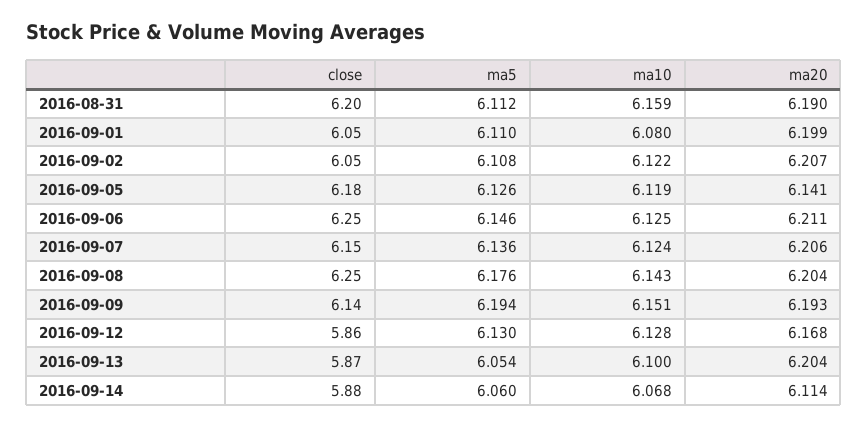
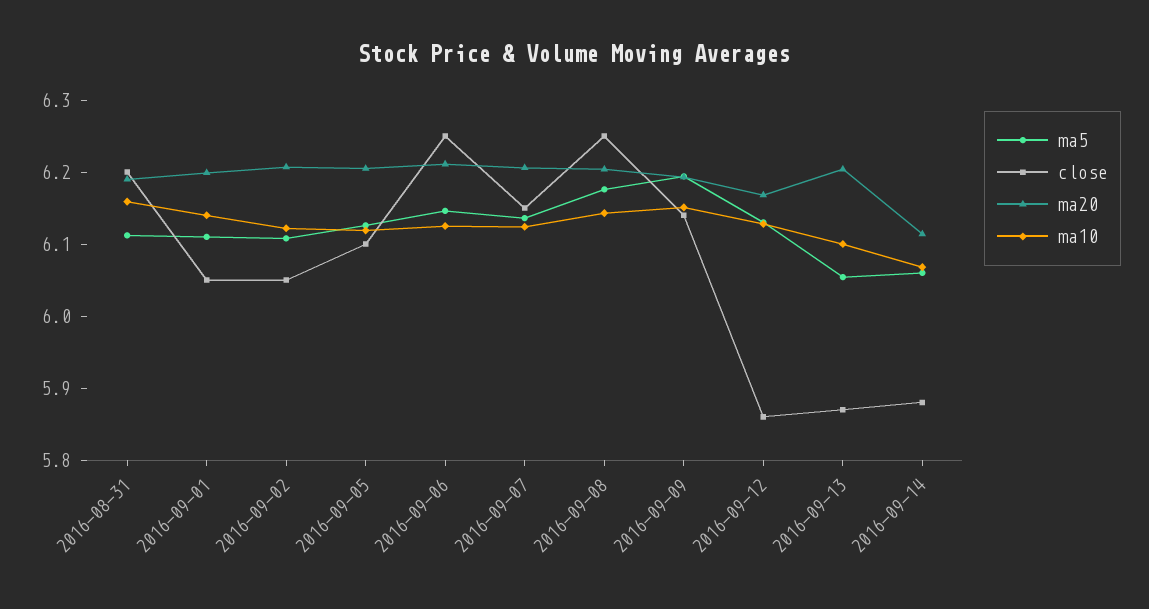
  {
    "close": {
      "2016-08-31": 6.2,
      "2016-09-01": 6.05,
      "2016-09-02": 6.05,
-     "2016-09-05": 6.18,
+     "2016-09-05": 6.1,
      "2016-09-06": 6.25,
      "2016-09-07": 6.15,
      "2016-09-08": 6.25,
      "2016-09-09": 6.14,
      "2016-09-12": 5.86,
      "2016-09-13": 5.87,
      "2016-09-14": 5.88
    },
    "ma5": {
      "2016-08-31": 6.112,
      "2016-09-01": 6.11,
      "2016-09-02": 6.108,
      "2016-09-05": 6.126,
      "2016-09-06": 6.146,
      "2016-09-07": 6.136,
      "2016-09-08": 6.176,
      "2016-09-09": 6.194,
      "2016-09-12": 6.13,
      "2016-09-13": 6.054,
      "2016-09-14": 6.06
    },
    "ma10": {
      "2016-08-31": 6.159,
-     "2016-09-01": 6.08,
+     "2016-09-01": 6.14,
      "2016-09-02": 6.122,
      "2016-09-05": 6.119,
      "2016-09-06": 6.125,
      "2016-09-07": 6.124,
      "2016-09-08": 6.143,
      "2016-09-09": 6.151,
      "2016-09-12": 6.128,
      "2016-09-13": 6.1,
      "2016-09-14": 6.068
    },
    "ma20": {
      "2016-08-31": 6.19,
      "2016-09-01": 6.199,
      "2016-09-02": 6.207,
-     "2016-09-05": 6.141,
+     "2016-09-05": 6.2,
      "2016-09-06": 6.211,
      "2016-09-07": 6.206,
      "2016-09-08": 6.204,
      "2016-09-09": 6.193,
      "2016-09-12": 6.168,
      "2016-09-13": 6.204,
      "2016-09-14": 6.114
    }
  }

